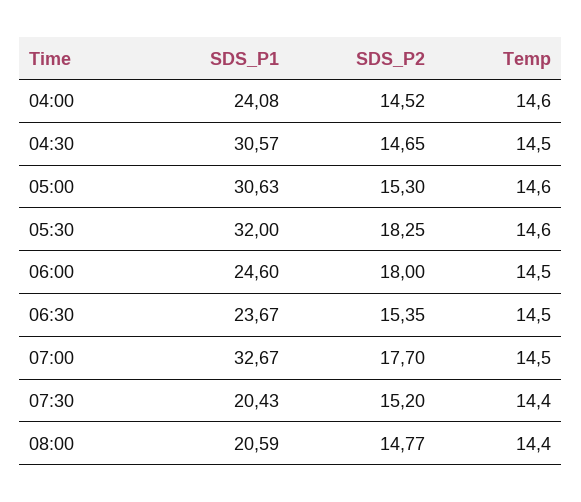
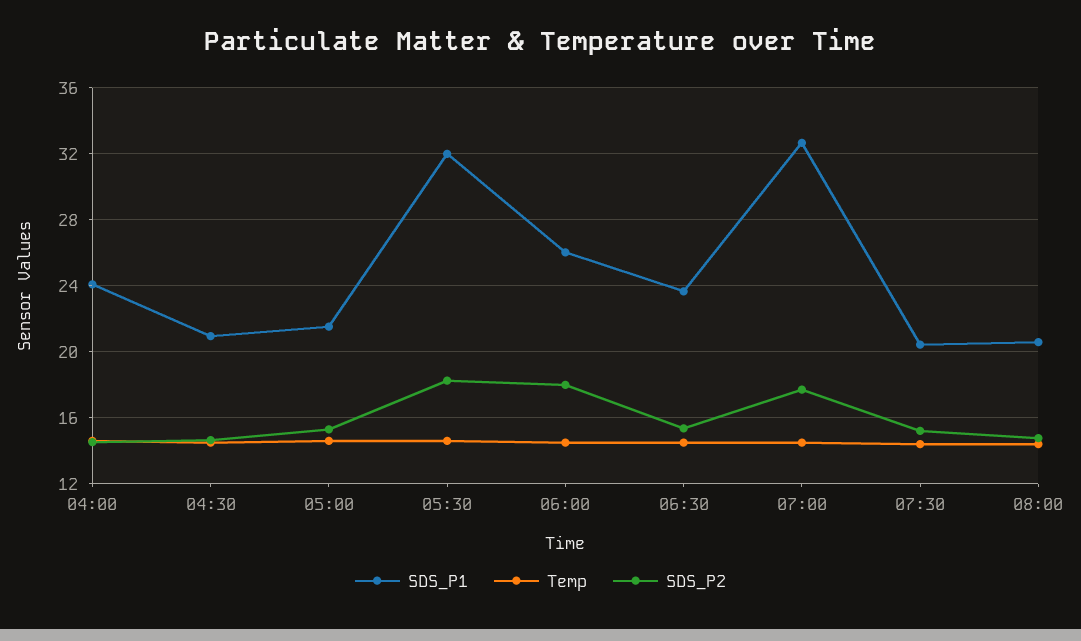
  {
    "SDS_P1": {
      "04:00": 24.08,
-     "04:30": 30.57,
+     "04:30": 21,
-     "05:00": 30.63,
+     "05:00": 21.5,
      "05:30": 32,
-     "06:00": 24.6,
+     "06:00": 26,
      "06:30": 23.67,
      "07:00": 32.67,
      "07:30": 20.43,
      "08:00": 20.59
    },
    "SDS_P2": {
      "04:00": 14.52,
      "04:30": 14.65,
      "05:00": 15.3,
      "05:30": 18.25,
      "06:00": 18,
      "06:30": 15.35,
      "07:00": 17.7,
      "07:30": 15.2,
      "08:00": 14.77
    },
    "Temp": {
      "04:00": 14.6,
      "04:30": 14.5,
      "05:00": 14.6,
      "05:30": 14.6,
      "06:00": 14.5,
      "06:30": 14.5,
      "07:00": 14.5,
      "07:30": 14.4,
      "08:00": 14.4
    }
  }

